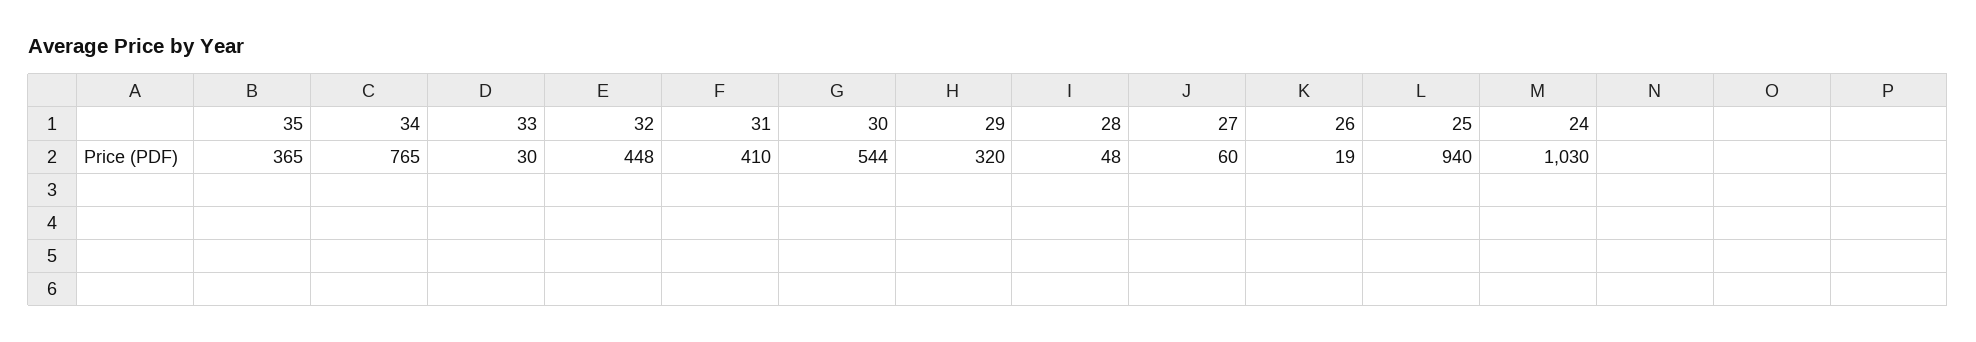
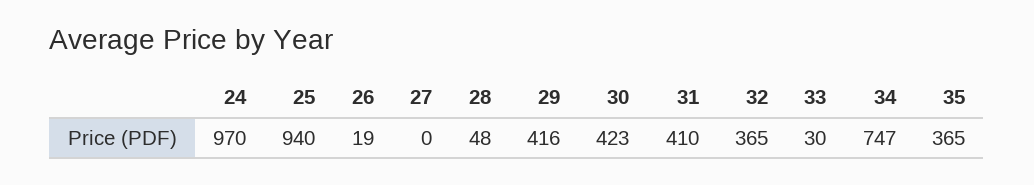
  {
    "35": 365,
-   "34": 765,
+   "34": 747,
    "33": 30,
-   "32": 448,
+   "32": 365,
    "31": 410,
-   "30": 544,
+   "30": 423,
-   "29": 320,
+   "29": 416,
    "28": 48,
-   "27": 60,
+   "27": 0,
    "26": 19,
    "25": 940,
-   "24": 1030
+   "24": 970
  }

